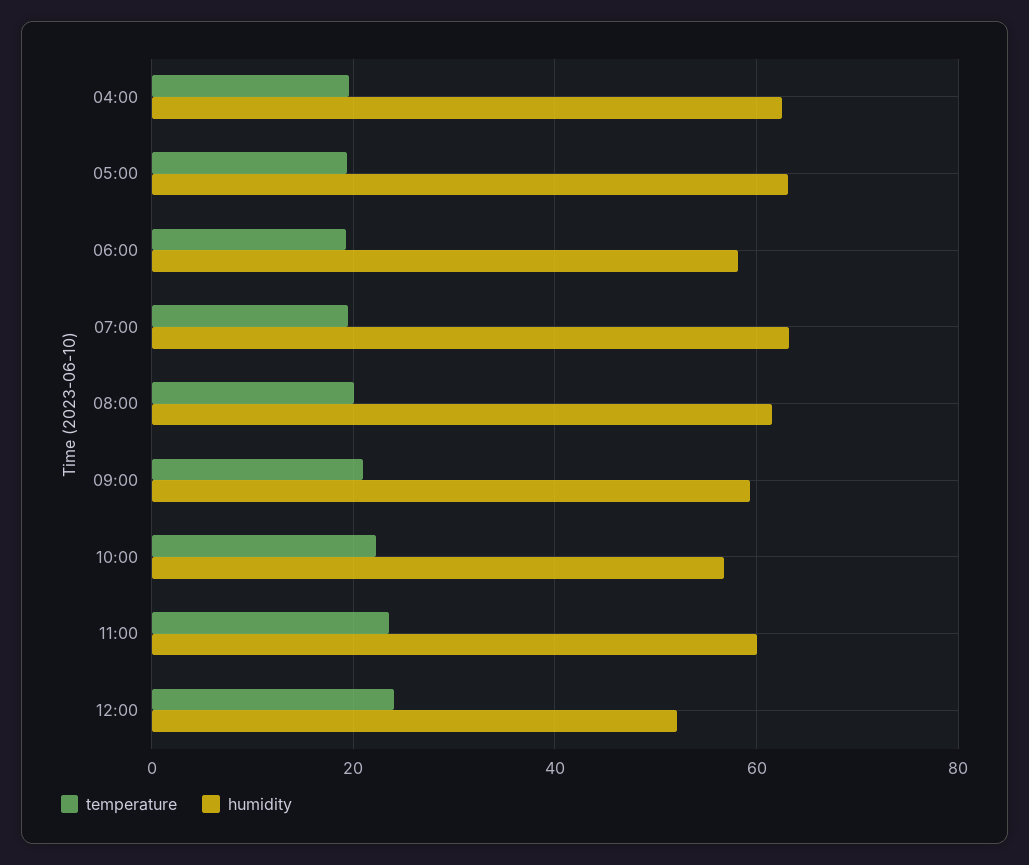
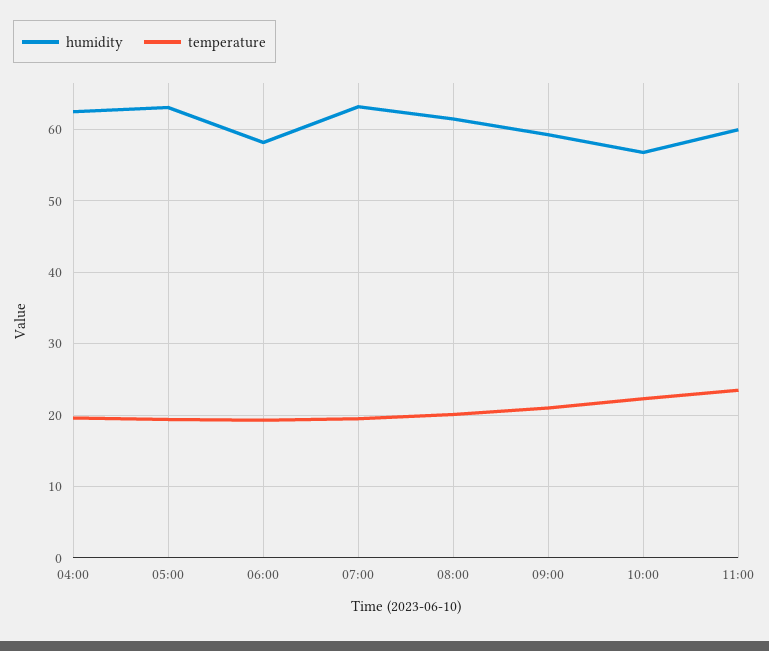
  {
    "temperature": {
      "04:00": 20,
      "05:00": 19,
      "06:00": 19,
      "07:00": 20,
      "08:00": 20,
      "09:00": 21,
      "10:00": 22,
-     "11:00": 24,
+     "11:00": 24
-     "12:00": 24
    },
    "humidity": {
      "04:00": 63,
      "05:00": 63,
      "06:00": 58,
      "07:00": 63,
      "08:00": 62,
      "09:00": 59,
      "10:00": 57,
-     "11:00": 60,
+     "11:00": 60
-     "12:00": 52
    }
  }

